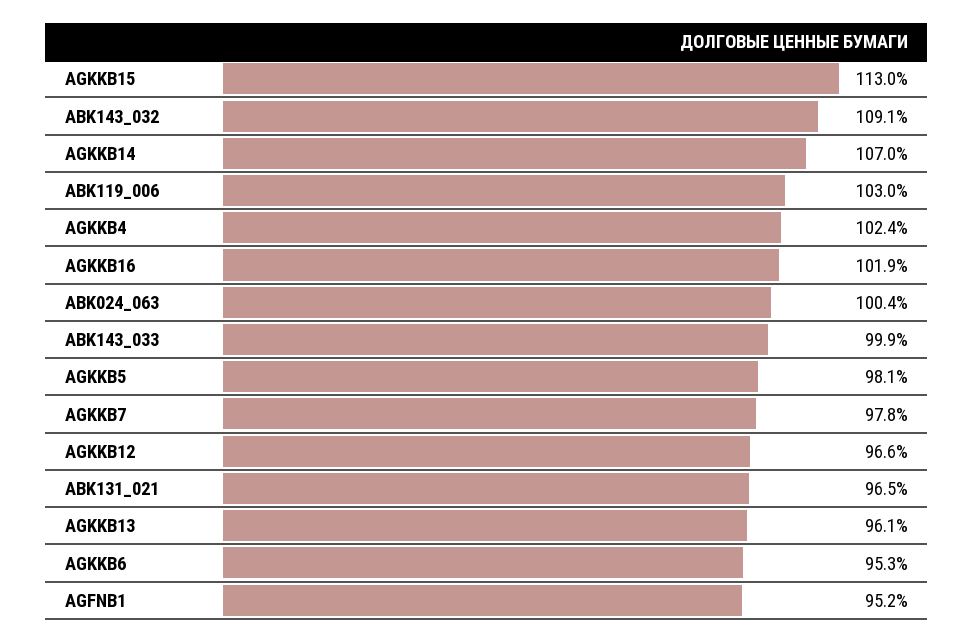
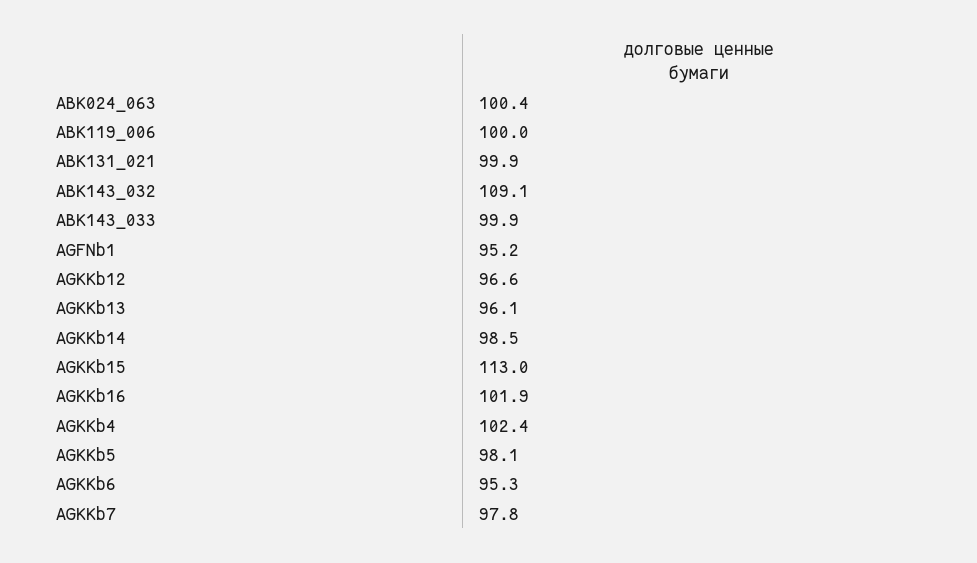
  {
    "AGKKB15": 113,
    "ABK143_032": 109.1,
-   "AGKKB14": 107,
+   "AGKKB14": 98.5,
-   "ABK119_006": 103,
+   "ABK119_006": 100,
    "AGKKB4": 102.4,
    "AGKKB16": 101.9,
    "ABK024_063": 100.4,
    "ABK143_033": 99.9,
    "AGKKB5": 98.1,
    "AGKKB7": 97.8,
    "AGKKB12": 96.6,
-   "ABK131_021": 96.5,
+   "ABK131_021": 99.9,
    "AGKKB13": 96.1,
    "AGKKB6": 95.3,
    "AGFNB1": 95.2
  }

